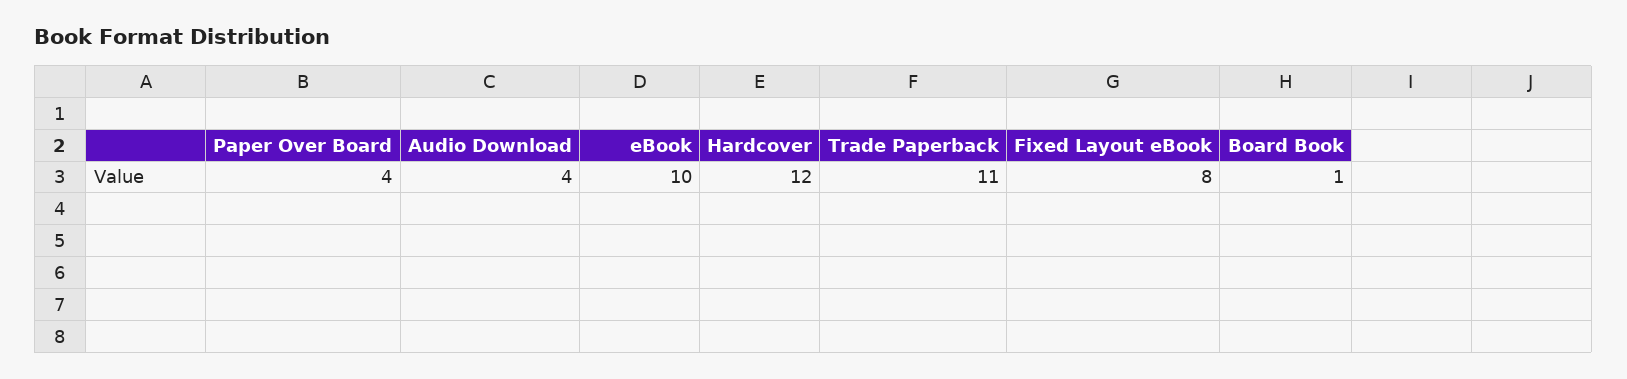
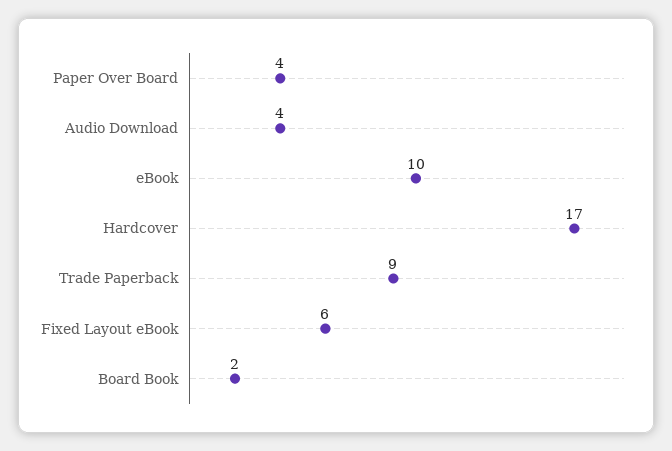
  {
    "Paper Over Board": 4,
    "Audio Download": 4,
    "eBook": 10,
-   "Hardcover": 12,
+   "Hardcover": 17,
-   "Trade Paperback": 11,
+   "Trade Paperback": 9,
-   "Fixed Layout eBook": 8,
+   "Fixed Layout eBook": 6,
-   "Board Book": 1
+   "Board Book": 2
  }

